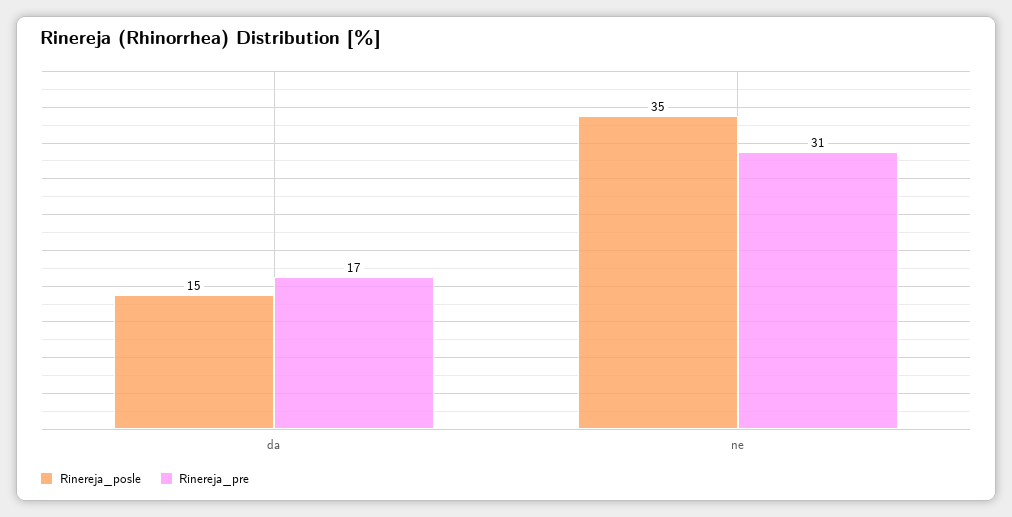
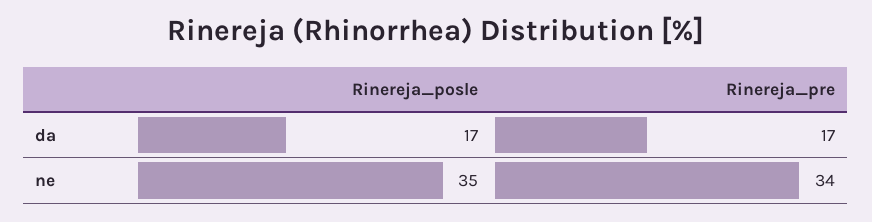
  {
    "Rinereja_posle": {
-     "da": 15,
+     "da": 17,
      "ne": 35
    },
    "Rinereja_pre": {
      "da": 17,
-     "ne": 31
+     "ne": 34
    }
  }

